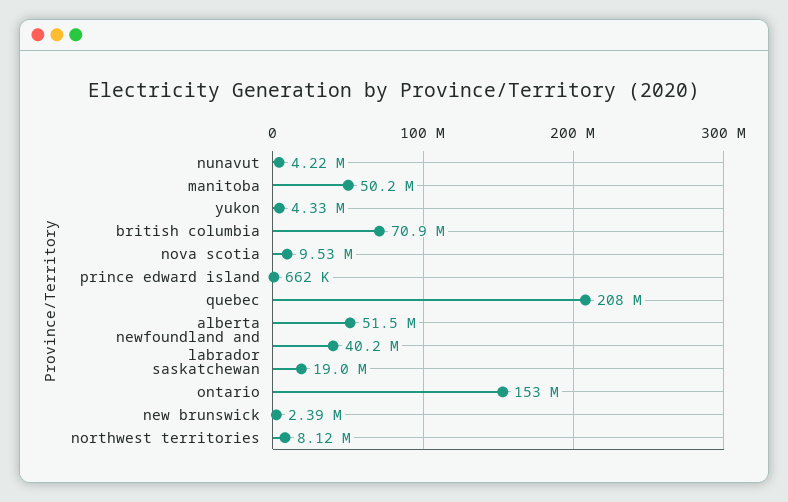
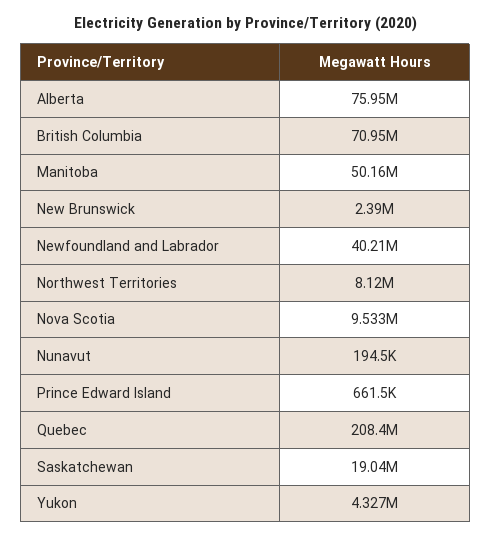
  {
-   "nunavut": 4220000,
+   "nunavut": 194500,
    "manitoba": 50160000,
    "yukon": 4327000,
    "british columbia": 70950000,
    "nova scotia": 9533000,
    "prince edward island": 661500,
    "quebec": 208400000,
-   "alberta": 51500000,
+   "alberta": 75950000,
    "newfoundland and labrador": 40210000,
    "saskatchewan": 19040000,
-   "ontario": 153000000,
    "new brunswick": 2390000,
    "northwest territories": 8120000
  }

